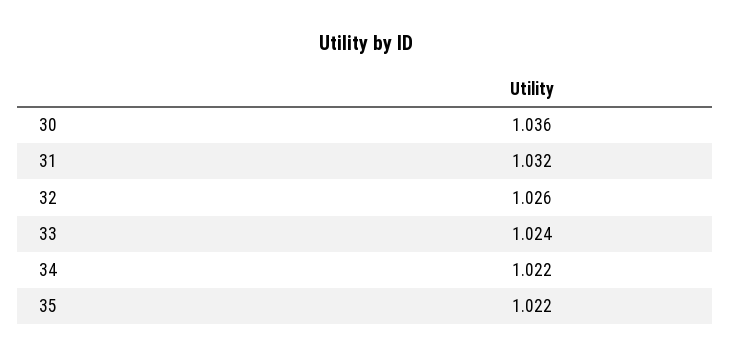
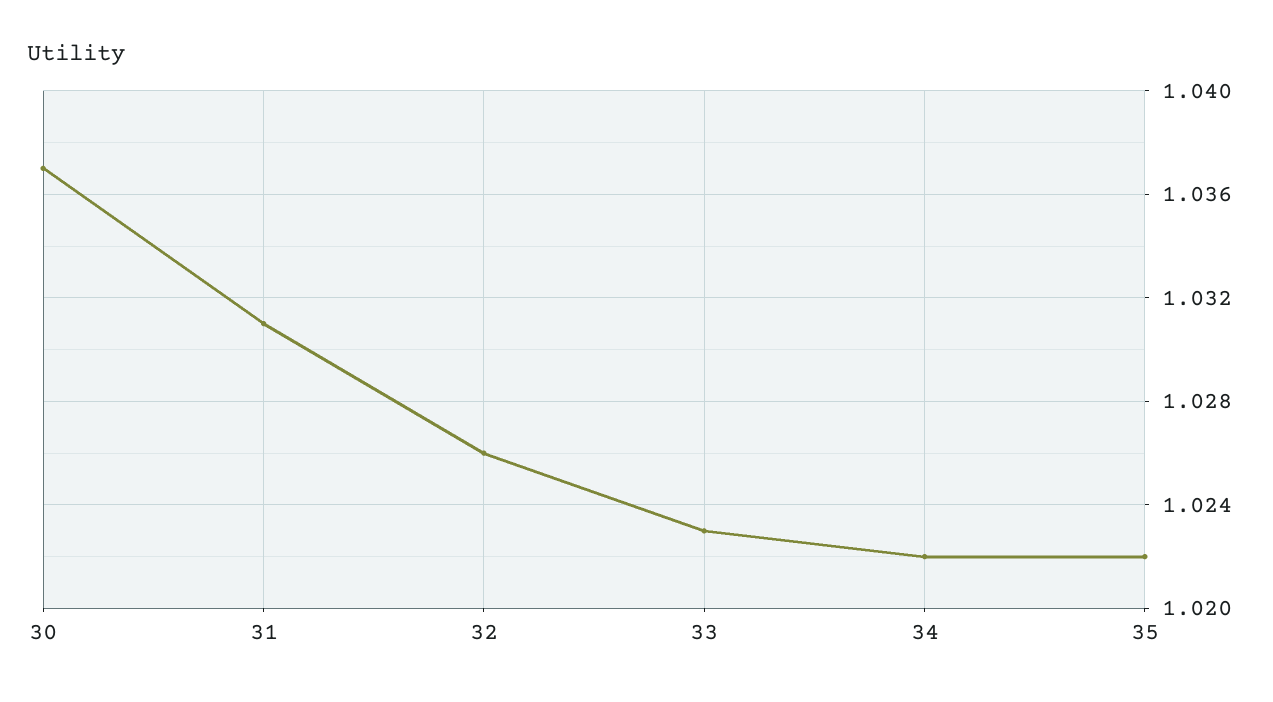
  {
-   "30": 1.036,
+   "30": 1.037,
-   "31": 1.032,
+   "31": 1.031,
    "32": 1.026,
-   "33": 1.024,
+   "33": 1.023,
    "34": 1.022,
    "35": 1.022
  }

